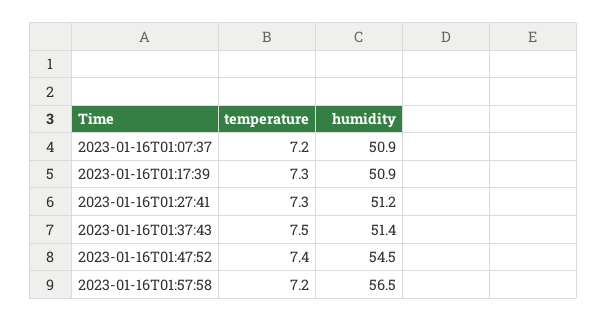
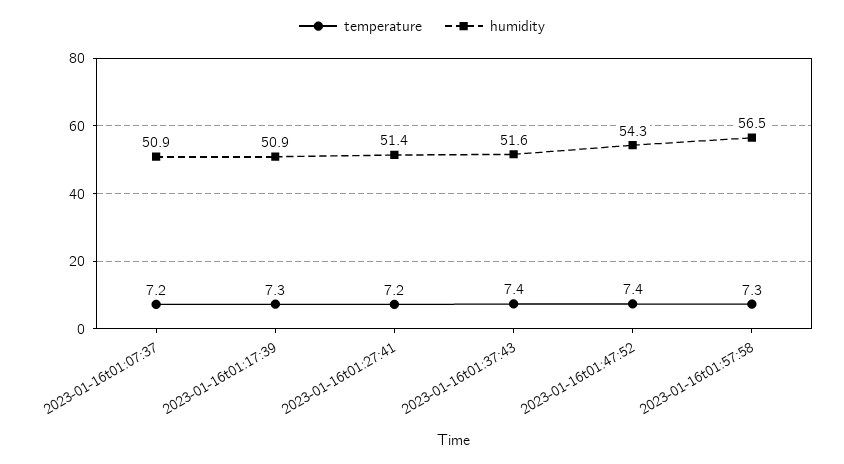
  {
    "temperature": {
      "2023-01-16T01:07:37": 7.2,
      "2023-01-16T01:17:39": 7.3,
-     "2023-01-16T01:27:41": 7.3,
+     "2023-01-16T01:27:41": 7.2,
-     "2023-01-16T01:37:43": 7.5,
+     "2023-01-16T01:37:43": 7.4,
      "2023-01-16T01:47:52": 7.4,
-     "2023-01-16T01:57:58": 7.2
+     "2023-01-16T01:57:58": 7.3
    },
    "humidity": {
      "2023-01-16T01:07:37": 50.9,
      "2023-01-16T01:17:39": 50.9,
-     "2023-01-16T01:27:41": 51.2,
+     "2023-01-16T01:27:41": 51.4,
-     "2023-01-16T01:37:43": 51.4,
+     "2023-01-16T01:37:43": 51.6,
-     "2023-01-16T01:47:52": 54.5,
+     "2023-01-16T01:47:52": 54.3,
      "2023-01-16T01:57:58": 56.5
    }
  }

